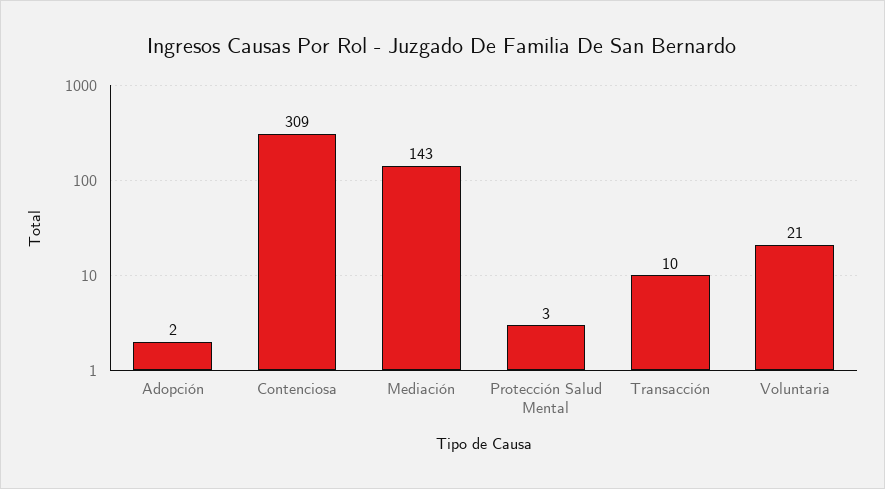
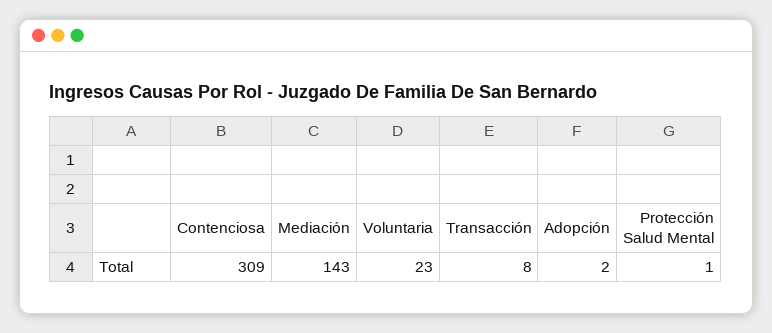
  {
    "Adopción": 2,
    "Contenciosa": 309,
    "Mediación": 143,
-   "Protección Salud Mental": 3,
+   "Protección Salud Mental": 1,
-   "Transacción": 10,
+   "Transacción": 8,
-   "Voluntaria": 21
+   "Voluntaria": 23
  }

